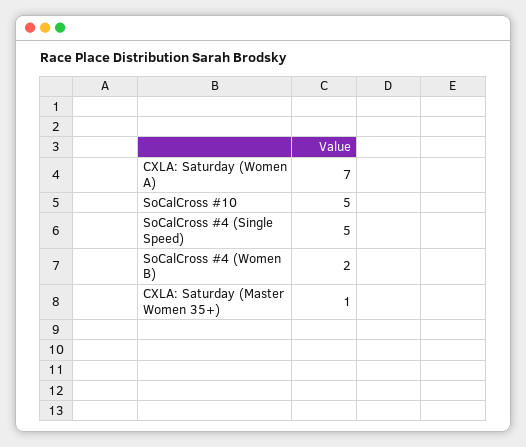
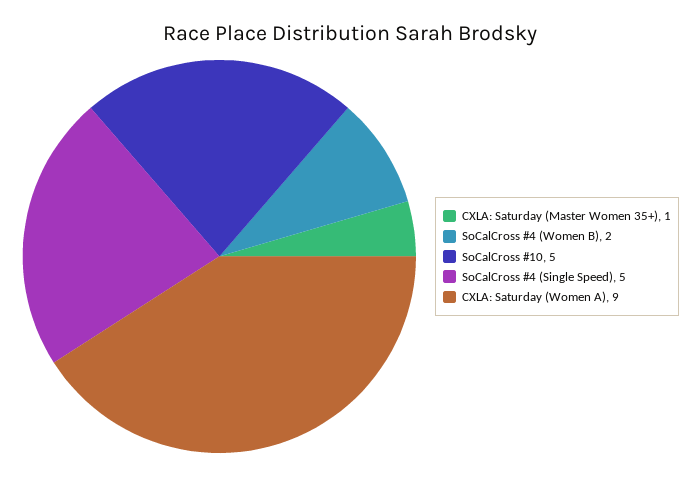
  {
-   "CXLA: Saturday (Women A)": 7,
+   "CXLA: Saturday (Women A)": 9,
    "SoCalCross #10": 5,
    "SoCalCross #4 (Single Speed)": 5,
    "SoCalCross #4 (Women B)": 2,
    "CXLA: Saturday (Master Women 35+)": 1
  }

